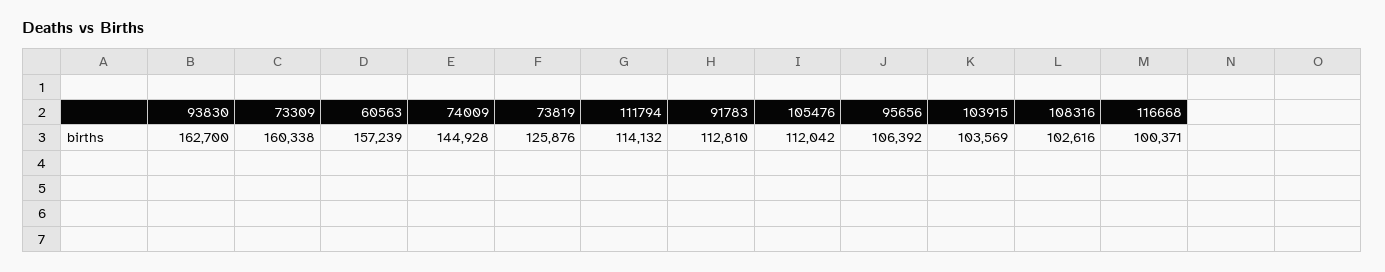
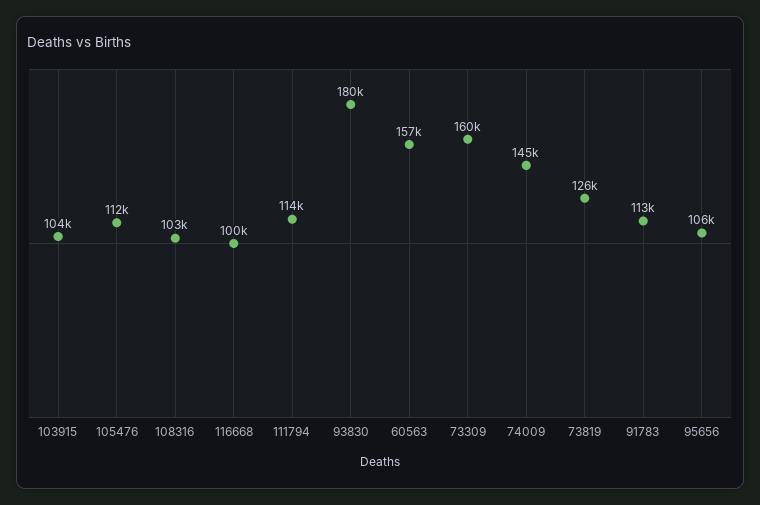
  {
-   "93830": 162700,
+   "93830": 180000,
    "73309": 160338,
    "60563": 157239,
    "74009": 144928,
    "73819": 125876,
    "111794": 114132,
    "91783": 112810,
    "105476": 112042,
    "95656": 106392,
    "103915": 103569,
    "108316": 102616,
    "116668": 100371
  }

